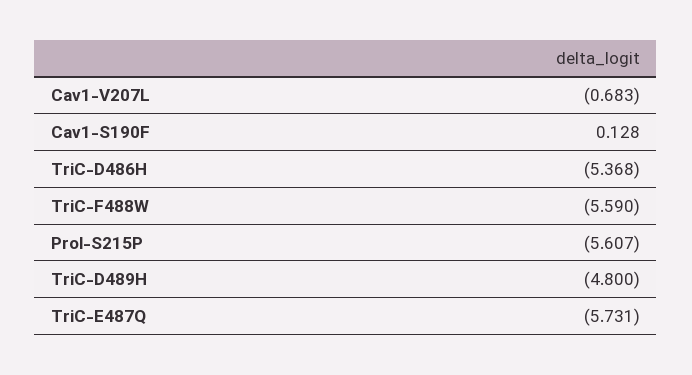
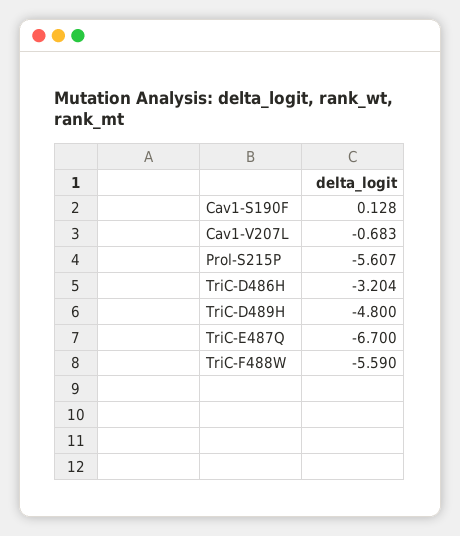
  {
    "Cav1-V207L": -0.683,
    "Cav1-S190F": 0.128,
-   "TriC-D486H": -5.368,
+   "TriC-D486H": -3.204,
    "TriC-F488W": -5.59,
    "Prol-S215P": -5.607,
    "TriC-D489H": -4.8,
-   "TriC-E487Q": -5.731
+   "TriC-E487Q": -6.7
  }

